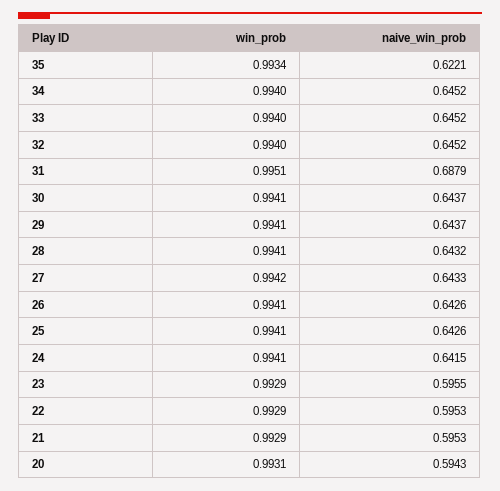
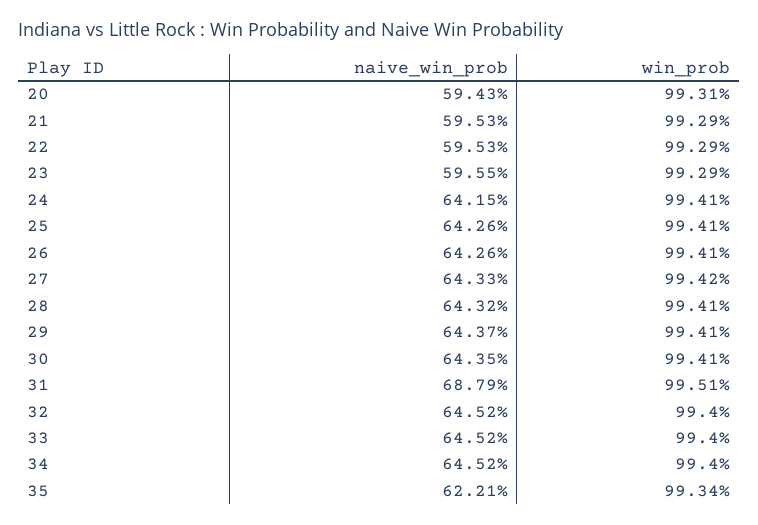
  {
    "win_prob": {
      "35": 0.9934,
      "34": 0.994,
      "33": 0.994,
      "32": 0.994,
      "31": 0.9951,
      "30": 0.9941,
      "29": 0.9941,
      "28": 0.9941,
      "27": 0.9942,
      "26": 0.9941,
      "25": 0.9941,
      "24": 0.9941,
      "23": 0.9929,
      "22": 0.9929,
      "21": 0.9929,
      "20": 0.9931
    },
    "naive_win_prob": {
      "35": 0.6221,
      "34": 0.6452,
      "33": 0.6452,
      "32": 0.6452,
      "31": 0.6879,
-     "30": 0.6437,
+     "30": 0.6435,
      "29": 0.6437,
      "28": 0.6432,
      "27": 0.6433,
      "26": 0.6426,
      "25": 0.6426,
      "24": 0.6415,
      "23": 0.5955,
      "22": 0.5953,
      "21": 0.5953,
      "20": 0.5943
    }
  }

